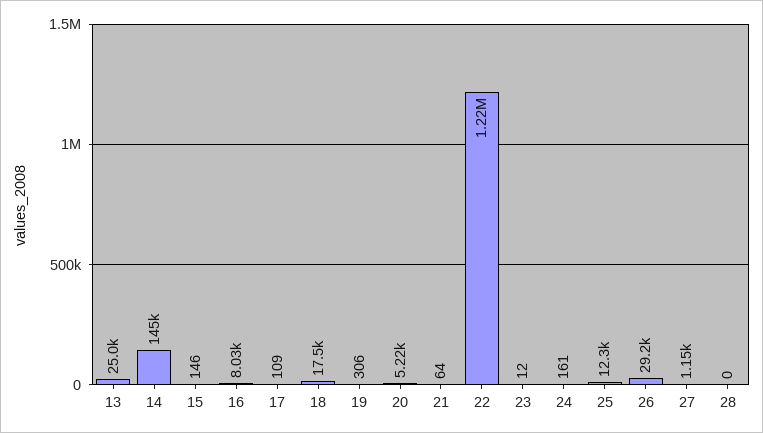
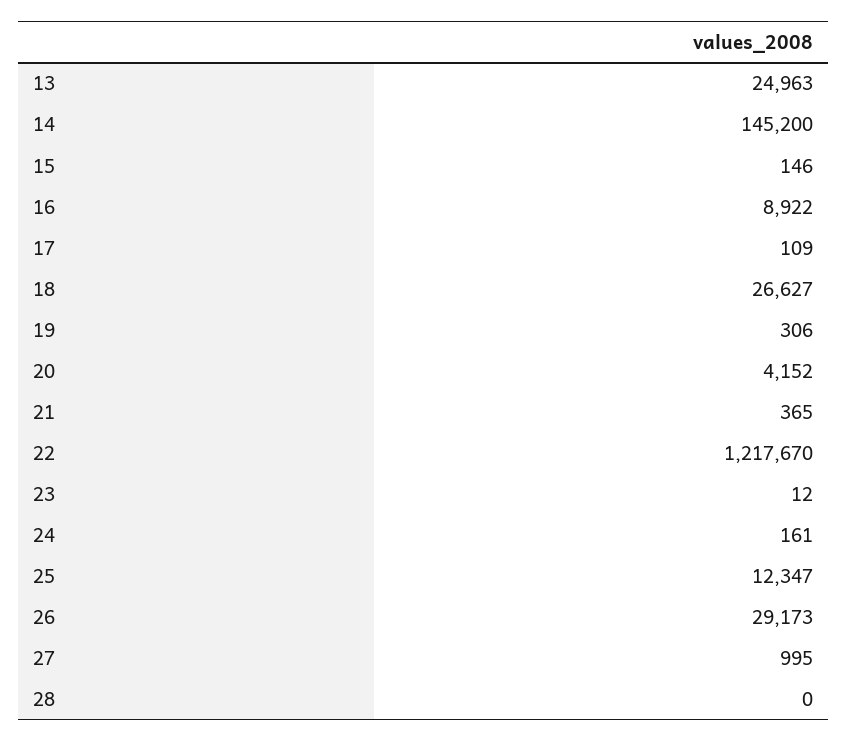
  {
    "13": 24963,
    "14": 145200,
    "15": 146,
-   "16": 8030,
+   "16": 8922,
    "17": 109,
-   "18": 17500,
+   "18": 26627,
    "19": 306,
-   "20": 5220,
+   "20": 4152,
-   "21": 64,
+   "21": 365,
    "22": 1217670,
    "23": 12,
    "24": 161,
    "25": 12347,
    "26": 29173,
-   "27": 1150,
+   "27": 995,
    "28": 0
  }

